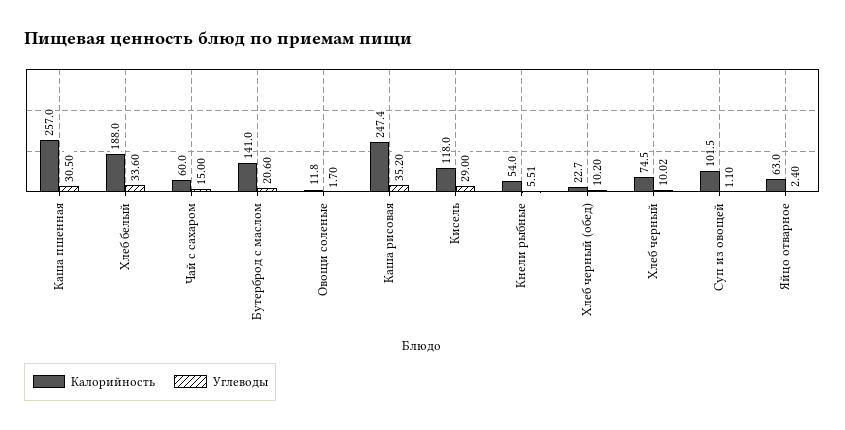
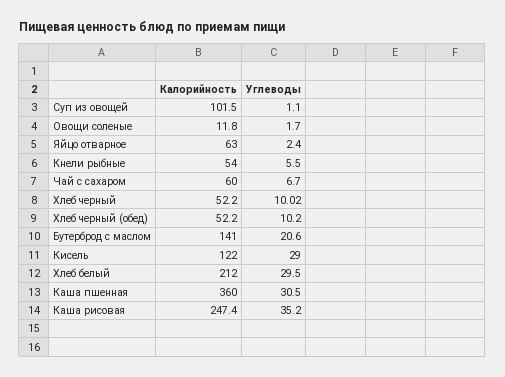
  {
    "Калорийность": {
-     "Каша пшенная": 257,
+     "Каша пшенная": 360,
-     "Хлеб белый": 188,
+     "Хлеб белый": 212,
      "Чай с сахаром": 60,
      "Бутерброд с маслом": 141,
      "Овощи соленые": 11.8,
      "Каша рисовая": 247.4,
-     "Кисель": 118,
+     "Кисель": 122,
      "Кнели рыбные": 54,
-     "Хлеб черный (обед)": 22.7,
+     "Хлеб черный (обед)": 52.2,
-     "Хлеб черный": 74.5,
+     "Хлеб черный": 52.2,
      "Суп из овощей": 101.5,
      "Яйцо отварное": 63
    },
    "Углеводы": {
      "Каша пшенная": 30.5,
-     "Хлеб белый": 33.6,
+     "Хлеб белый": 29.5,
-     "Чай с сахаром": 15,
+     "Чай с сахаром": 6.7,
      "Бутерброд с маслом": 20.6,
      "Овощи соленые": 1.7,
      "Каша рисовая": 35.2,
      "Кисель": 29,
-     "Кнели рыбные": 5.51,
+     "Кнели рыбные": 5.5,
      "Хлеб черный (обед)": 10.2,
      "Хлеб черный": 10.02,
      "Суп из овощей": 1.1,
      "Яйцо отварное": 2.4
    }
  }

